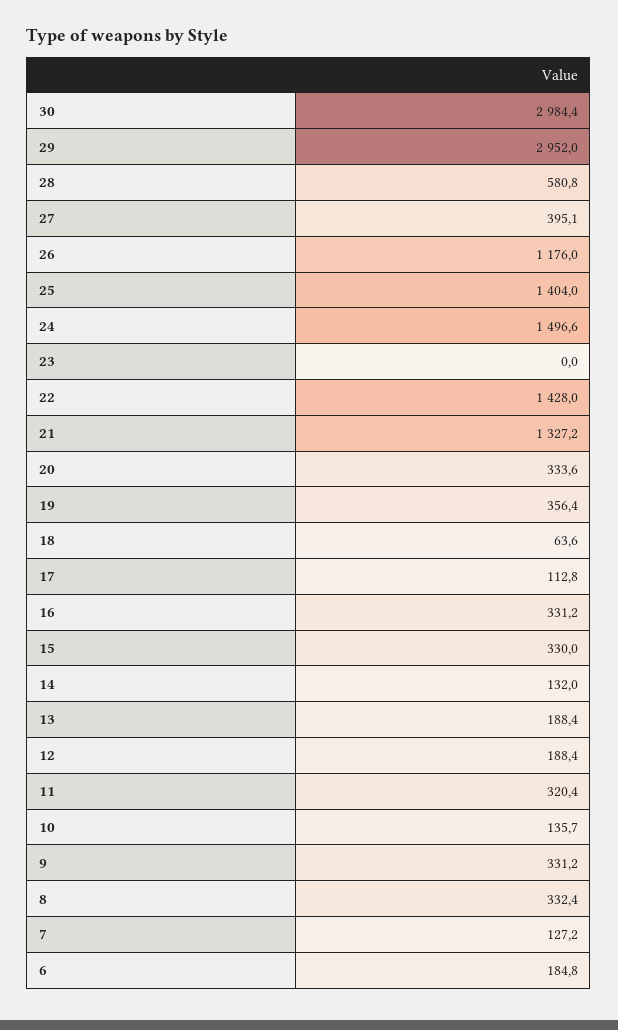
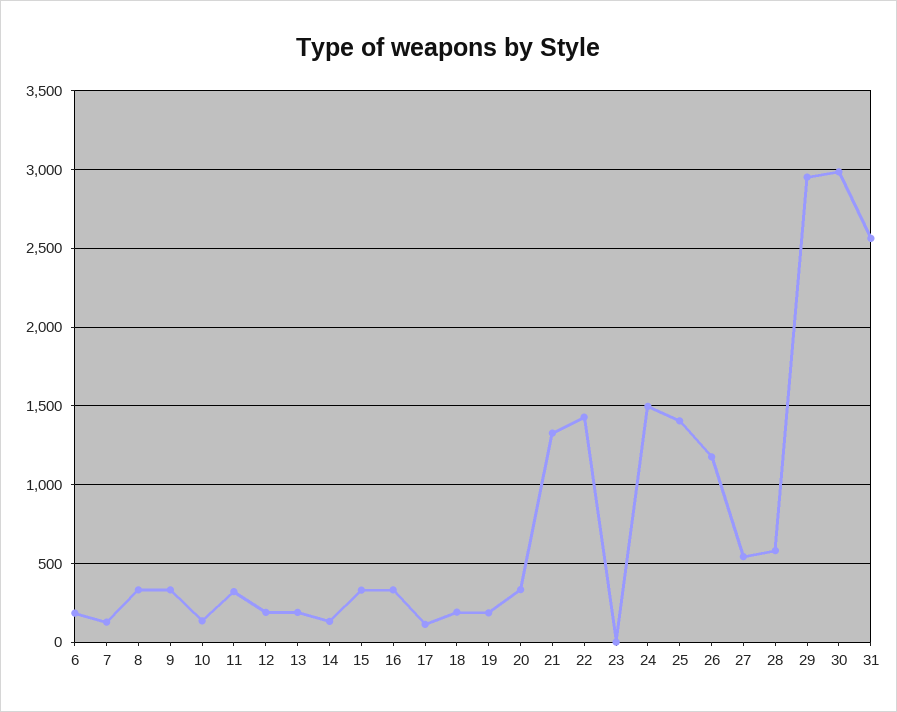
  {
    "30": 2984.4,
    "29": 2952,
    "28": 580.8,
-   "27": 395.1,
+   "27": 550,
    "26": 1176,
    "25": 1404,
    "24": 1496.6,
    "23": 0,
    "22": 1428,
    "21": 1327.2,
    "20": 333.6,
-   "19": 356.4,
+   "19": 200,
-   "18": 63.6,
+   "18": 200,
    "17": 112.8,
    "16": 331.2,
    "15": 330,
    "14": 132,
    "13": 188.4,
    "12": 188.4,
    "11": 320.4,
    "10": 135.7,
    "9": 331.2,
    "8": 332.4,
    "7": 127.2,
-   "6": 184.8
+   "6": 184.8,
+   "31": 2550
  }

